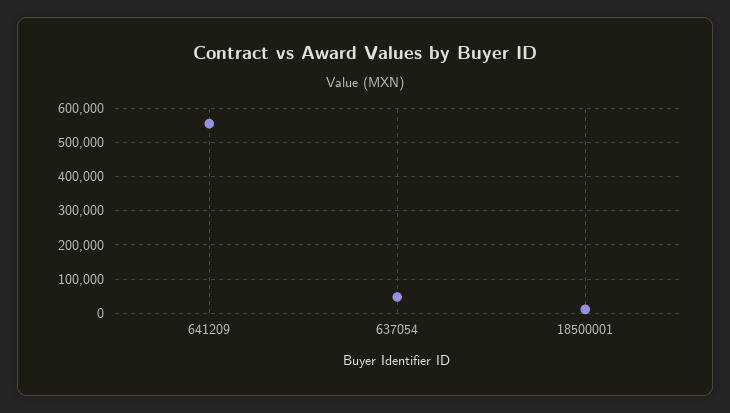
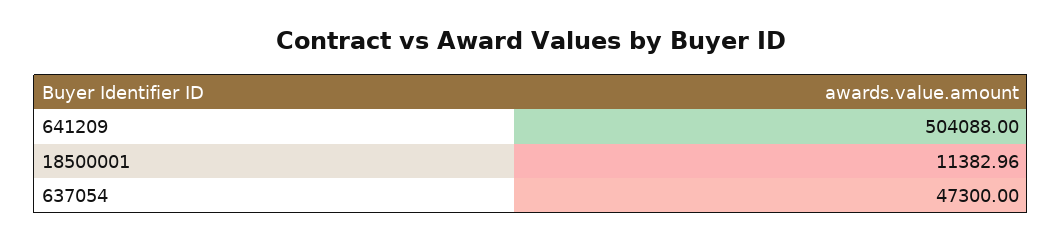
  {
-   "641209": 560000,
+   "641209": 504088,
    "637054": 47300,
    "18500001": 11382.96
  }

